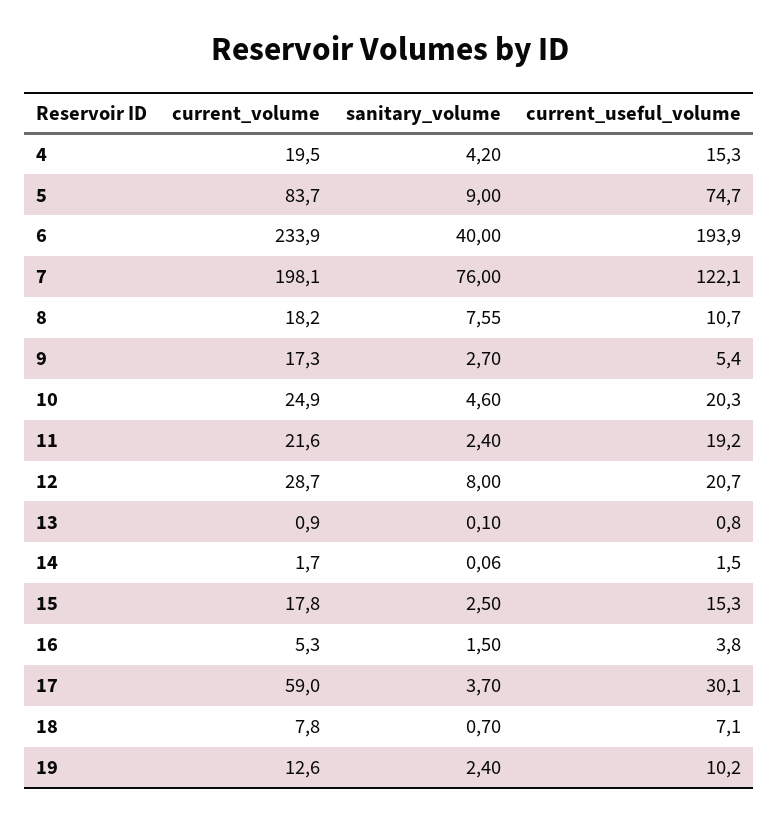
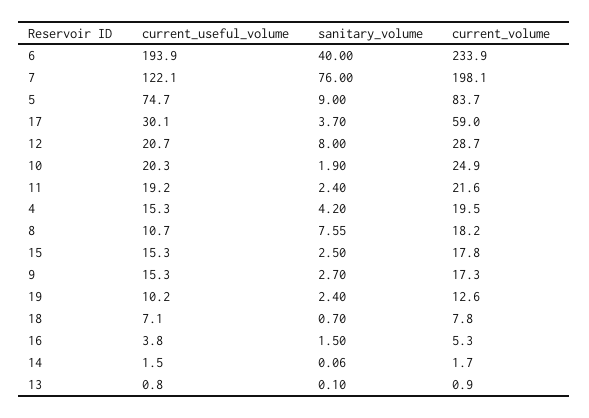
  {
    "current_volume": {
      "4": 19.5,
      "5": 83.7,
      "6": 233.9,
      "7": 198.1,
      "8": 18.2,
      "9": 17.3,
      "10": 24.9,
      "11": 21.6,
      "12": 28.7,
      "13": 0.9,
      "14": 1.7,
      "15": 17.8,
      "16": 5.3,
      "17": 59,
      "18": 7.8,
      "19": 12.6
    },
    "sanitary_volume": {
      "4": 4.2,
      "5": 9,
      "6": 40,
      "7": 76,
      "8": 7.55,
      "9": 2.7,
-     "10": 4.6,
+     "10": 1.9,
      "11": 2.4,
      "12": 8,
      "13": 0.1,
      "14": 0.06,
      "15": 2.5,
      "16": 1.5,
      "17": 3.7,
      "18": 0.7,
      "19": 2.4
    },
    "current_useful_volume": {
      "4": 15.3,
      "5": 74.7,
      "6": 193.9,
      "7": 122.1,
      "8": 10.7,
-     "9": 5.4,
+     "9": 15.3,
      "10": 20.3,
      "11": 19.2,
      "12": 20.7,
      "13": 0.8,
      "14": 1.5,
      "15": 15.3,
      "16": 3.8,
      "17": 30.1,
      "18": 7.1,
      "19": 10.2
    }
  }

